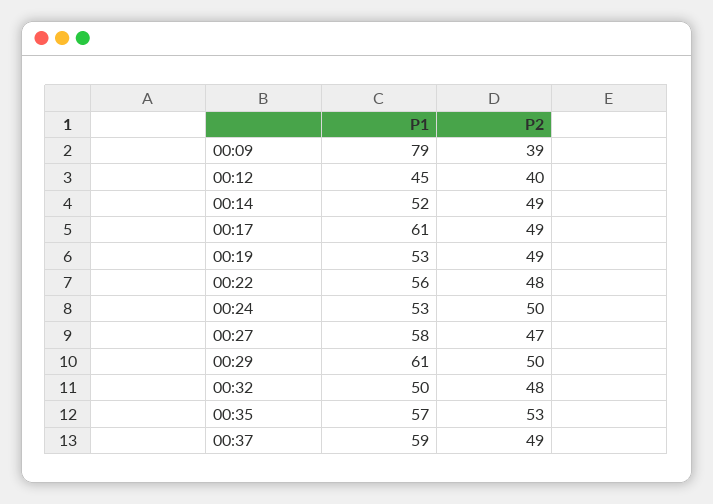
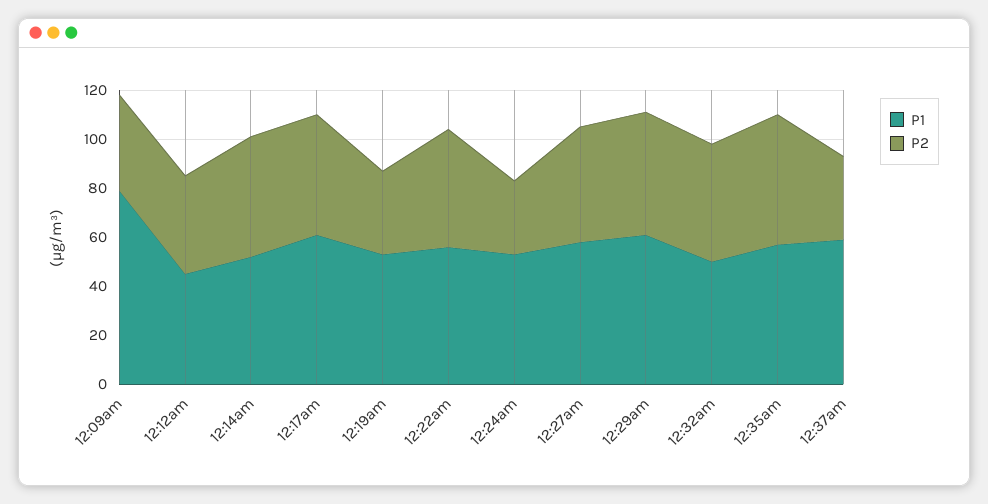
  {
    "P1": {
      "00:09": 79,
      "00:12": 45,
      "00:14": 52,
      "00:17": 61,
      "00:19": 53,
      "00:22": 56,
      "00:24": 53,
      "00:27": 58,
      "00:29": 61,
      "00:32": 50,
      "00:35": 57,
      "00:37": 59
    },
    "P2": {
      "00:09": 39,
      "00:12": 40,
      "00:14": 49,
      "00:17": 49,
-     "00:19": 49,
+     "00:19": 35,
      "00:22": 48,
-     "00:24": 50,
+     "00:24": 30,
      "00:27": 47,
      "00:29": 50,
      "00:32": 48,
      "00:35": 53,
-     "00:37": 49
+     "00:37": 35
    }
  }

